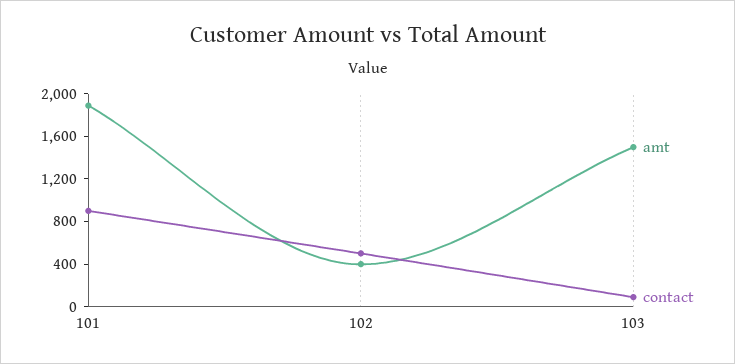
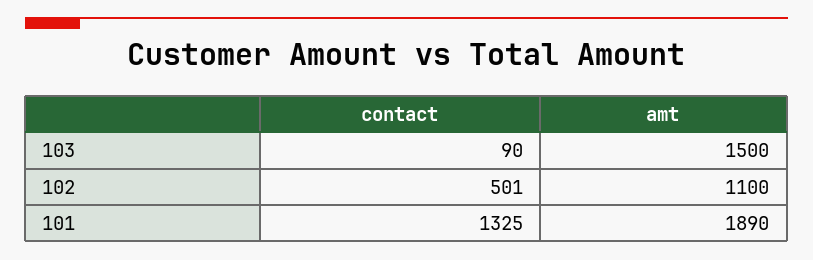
  {
    "amt": {
      "101": 1890,
-     "102": 400,
+     "102": 1100,
      "103": 1500
    },
    "contact": {
-     "101": 900,
+     "101": 1325,
      "102": 501,
      "103": 90
    }
  }

